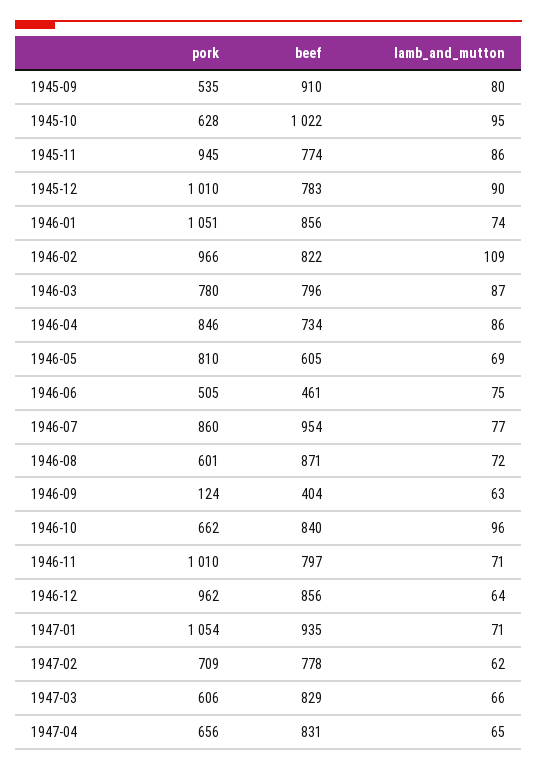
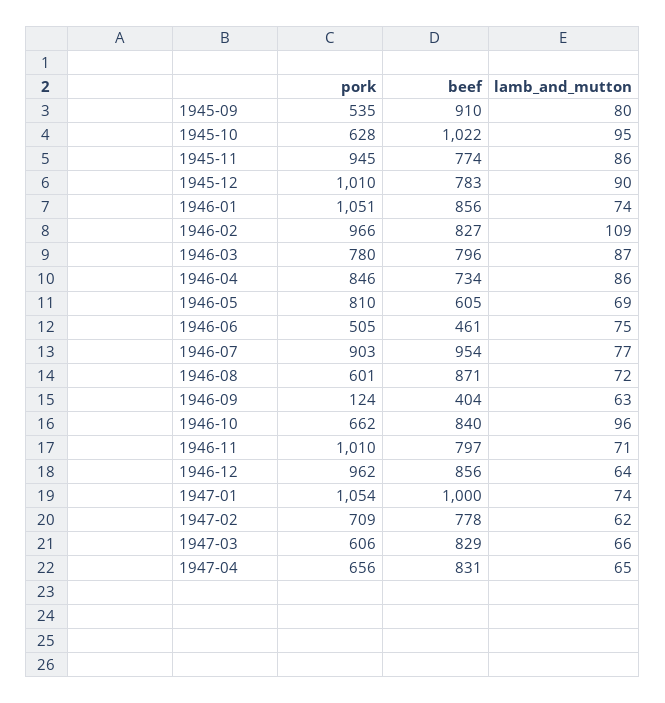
  {
    "pork": {
      "1945-09": 535,
      "1945-10": 628,
      "1945-11": 945,
      "1945-12": 1010,
      "1946-01": 1051,
      "1946-02": 966,
      "1946-03": 780,
      "1946-04": 846,
      "1946-05": 810,
      "1946-06": 505,
-     "1946-07": 860,
+     "1946-07": 903,
      "1946-08": 601,
      "1946-09": 124,
      "1946-10": 662,
      "1946-11": 1010,
      "1946-12": 962,
      "1947-01": 1054,
      "1947-02": 709,
      "1947-03": 606,
      "1947-04": 656
    },
    "beef": {
      "1945-09": 910,
      "1945-10": 1022,
      "1945-11": 774,
      "1945-12": 783,
      "1946-01": 856,
-     "1946-02": 822,
+     "1946-02": 827,
      "1946-03": 796,
      "1946-04": 734,
      "1946-05": 605,
      "1946-06": 461,
      "1946-07": 954,
      "1946-08": 871,
      "1946-09": 404,
      "1946-10": 840,
      "1946-11": 797,
      "1946-12": 856,
-     "1947-01": 935,
+     "1947-01": 1000,
      "1947-02": 778,
      "1947-03": 829,
      "1947-04": 831
    },
    "lamb_and_mutton": {
      "1945-09": 80,
      "1945-10": 95,
      "1945-11": 86,
      "1945-12": 90,
      "1946-01": 74,
      "1946-02": 109,
      "1946-03": 87,
      "1946-04": 86,
      "1946-05": 69,
      "1946-06": 75,
      "1946-07": 77,
      "1946-08": 72,
      "1946-09": 63,
      "1946-10": 96,
      "1946-11": 71,
      "1946-12": 64,
-     "1947-01": 71,
+     "1947-01": 74,
      "1947-02": 62,
      "1947-03": 66,
      "1947-04": 65
    }
  }

